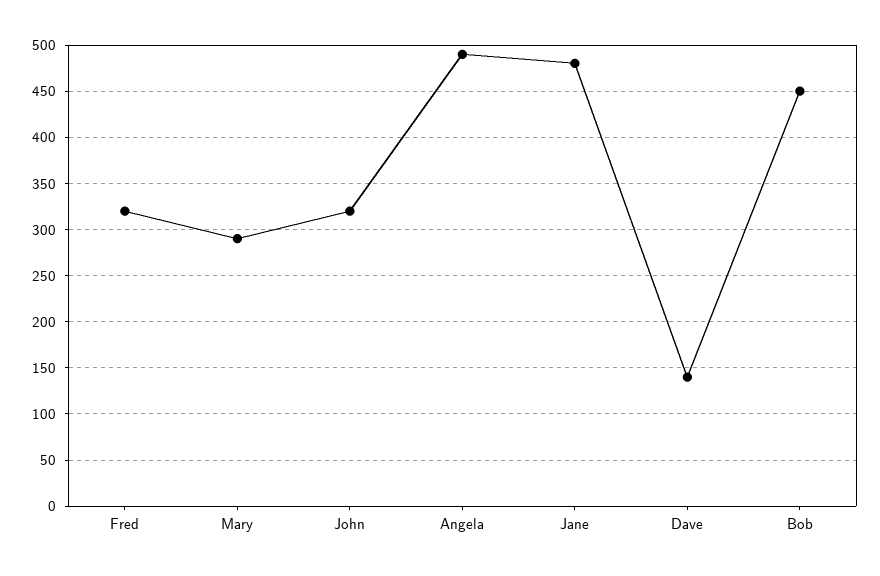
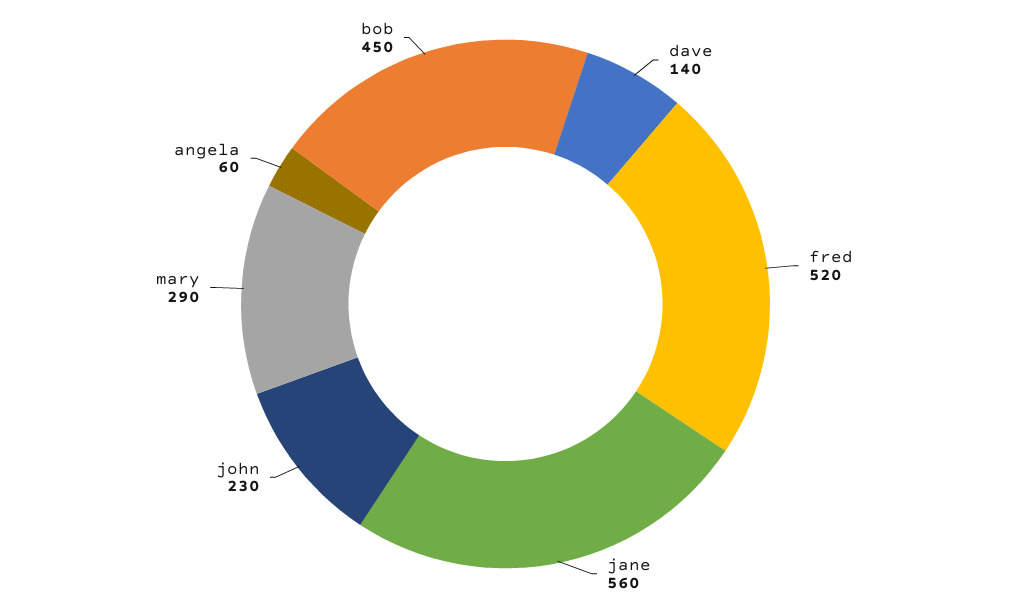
  {
-   "Fred": 320,
+   "Fred": 520,
    "Mary": 290,
-   "John": 320,
+   "John": 230,
-   "Angela": 490,
+   "Angela": 60,
-   "Jane": 480,
+   "Jane": 560,
    "Dave": 140,
    "Bob": 450
  }

